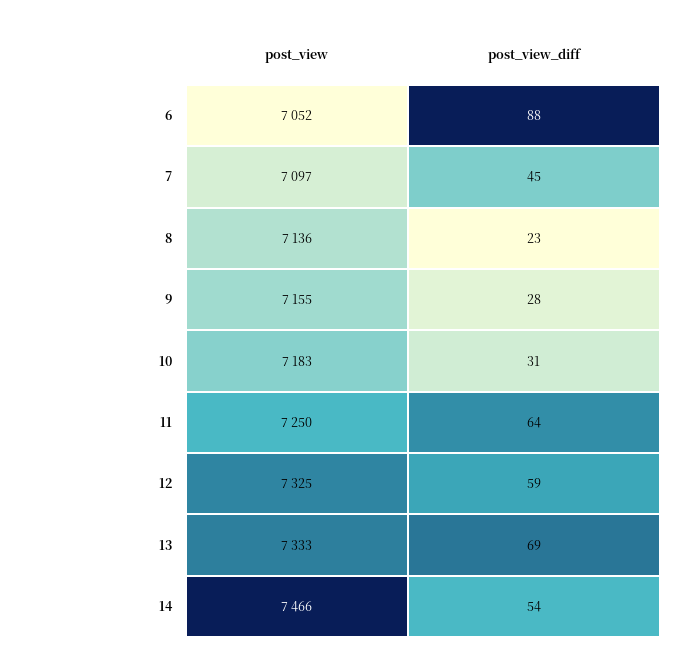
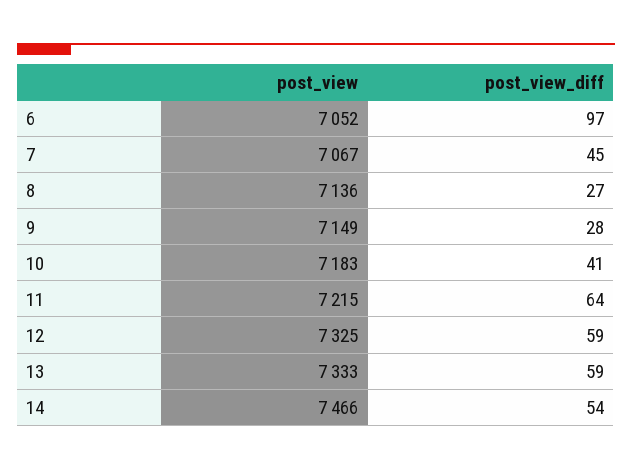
  {
    "post_view": {
      "6": 7052,
-     "7": 7097,
+     "7": 7067,
      "8": 7136,
-     "9": 7155,
+     "9": 7149,
      "10": 7183,
-     "11": 7250,
+     "11": 7215,
      "12": 7325,
      "13": 7333,
      "14": 7466
    },
    "post_view_diff": {
-     "6": 88,
+     "6": 97,
      "7": 45,
-     "8": 23,
+     "8": 27,
      "9": 28,
-     "10": 31,
+     "10": 41,
      "11": 64,
      "12": 59,
-     "13": 69,
+     "13": 59,
      "14": 54
    }
  }

